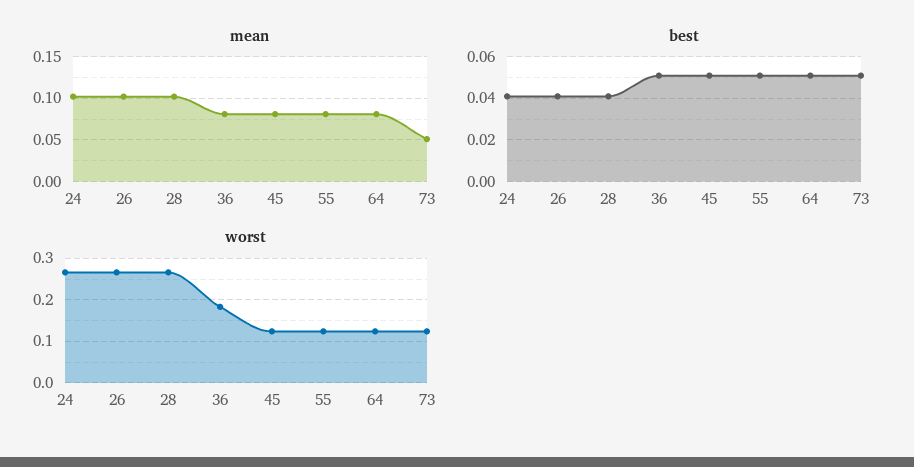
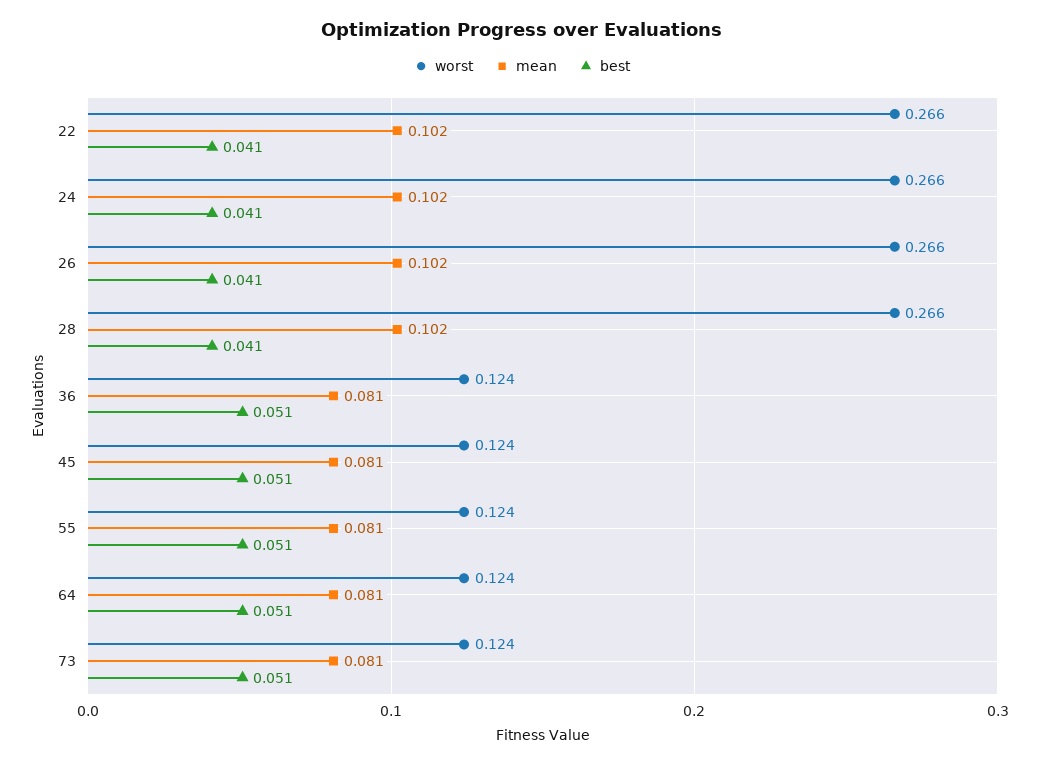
  {
    "mean": {
      "24": 0.102,
      "26": 0.102,
      "28": 0.102,
      "36": 0.081,
      "45": 0.081,
      "55": 0.081,
      "64": 0.081,
-     "73": 0.05
+     "73": 0.081,
+     "22": 0.102
    },
    "best": {
      "24": 0.041,
      "26": 0.041,
      "28": 0.041,
      "36": 0.051,
      "45": 0.051,
      "55": 0.051,
      "64": 0.051,
-     "73": 0.051
+     "73": 0.051,
+     "22": 0.041
    },
    "worst": {
      "24": 0.266,
      "26": 0.266,
      "28": 0.266,
-     "36": 0.18,
+     "36": 0.124,
      "45": 0.124,
      "55": 0.124,
      "64": 0.124,
-     "73": 0.124
+     "73": 0.124,
+     "22": 0.266
    }
  }

